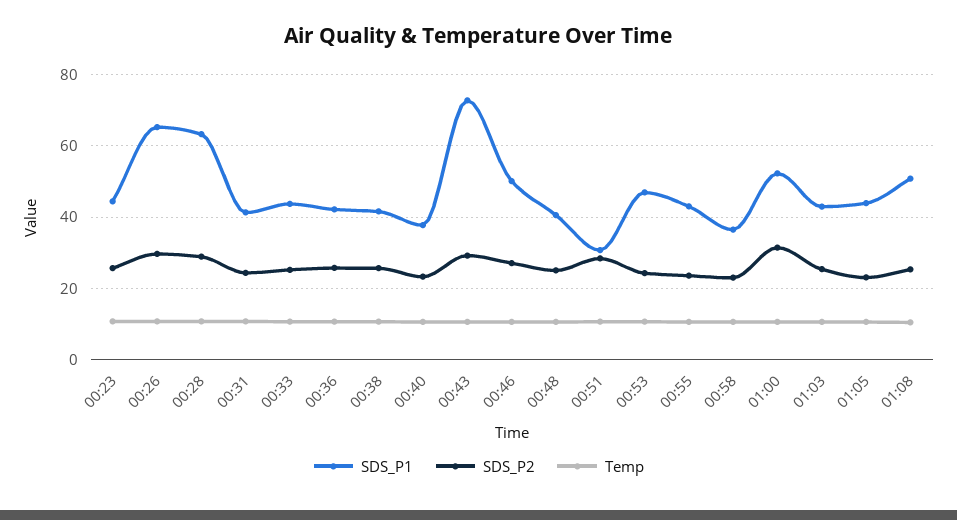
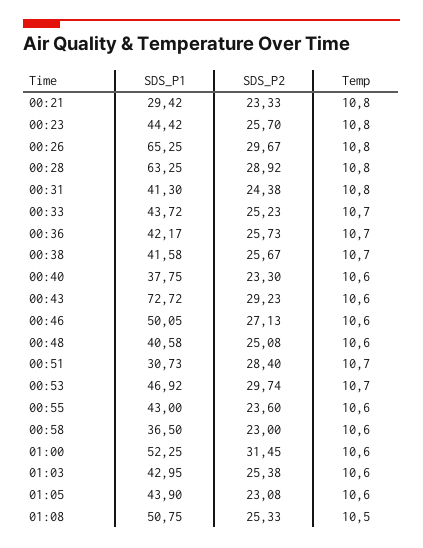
  {
    "SDS_P1": {
      "00:23": 44.42,
      "00:26": 65.25,
      "00:28": 63.25,
      "00:31": 41.3,
      "00:33": 43.72,
      "00:36": 42.17,
      "00:38": 41.58,
      "00:40": 37.75,
      "00:43": 72.72,
      "00:46": 50.05,
      "00:48": 40.58,
      "00:51": 30.73,
      "00:53": 46.92,
      "00:55": 43,
      "00:58": 36.5,
      "01:00": 52.25,
      "01:03": 42.95,
      "01:05": 43.9,
-     "01:08": 50.75
+     "01:08": 50.75,
+     "00:21": 29.42
    },
    "SDS_P2": {
      "00:23": 25.7,
      "00:26": 29.67,
      "00:28": 28.92,
      "00:31": 24.38,
      "00:33": 25.23,
      "00:36": 25.73,
      "00:38": 25.67,
      "00:40": 23.3,
      "00:43": 29.23,
      "00:46": 27.13,
      "00:48": 25.08,
      "00:51": 28.4,
-     "00:53": 24,
+     "00:53": 29.74,
      "00:55": 23.6,
      "00:58": 23,
      "01:00": 31.45,
      "01:03": 25.38,
      "01:05": 23.08,
-     "01:08": 25.33
+     "01:08": 25.33,
+     "00:21": 23.33
    },
    "Temp": {
      "00:23": 10.8,
      "00:26": 10.8,
      "00:28": 10.8,
      "00:31": 10.8,
      "00:33": 10.7,
      "00:36": 10.7,
      "00:38": 10.7,
      "00:40": 10.6,
      "00:43": 10.6,
      "00:46": 10.6,
      "00:48": 10.6,
      "00:51": 10.7,
      "00:53": 10.7,
      "00:55": 10.6,
      "00:58": 10.6,
      "01:00": 10.6,
      "01:03": 10.6,
      "01:05": 10.6,
-     "01:08": 10.5
+     "01:08": 10.5,
+     "00:21": 10.8
    }
  }

